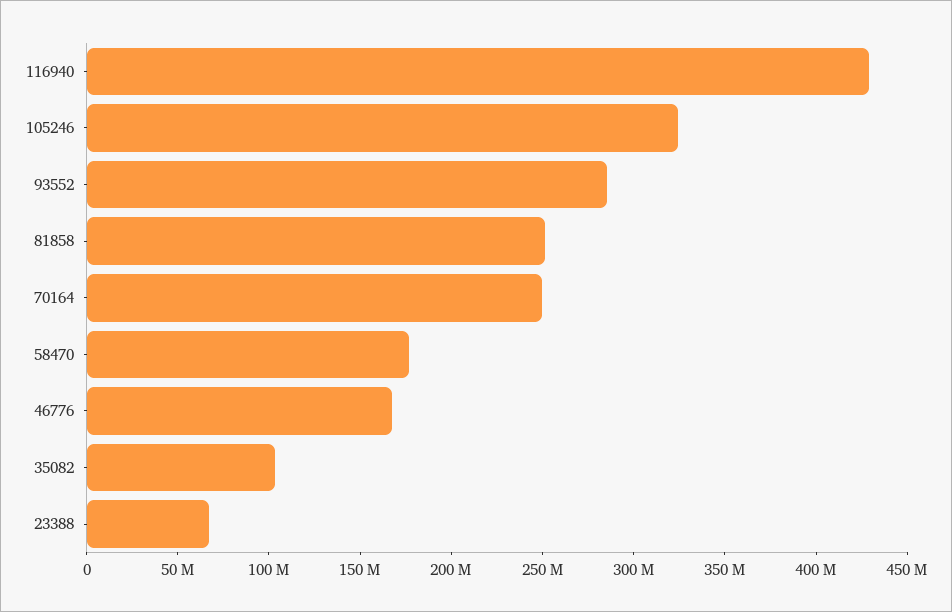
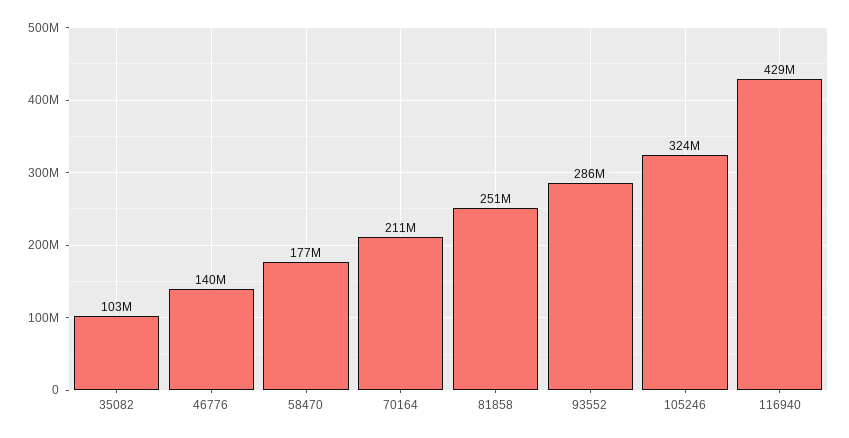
  {
    "116940": 429000000,
    "105246": 324000000,
    "93552": 286000000,
    "81858": 251000000,
-   "70164": 250000000,
+   "70164": 211000000,
    "58470": 177000000,
-   "46776": 170000000,
+   "46776": 140000000,
-   "35082": 103000000,
+   "35082": 103000000
-   "23388": 70000000
  }

